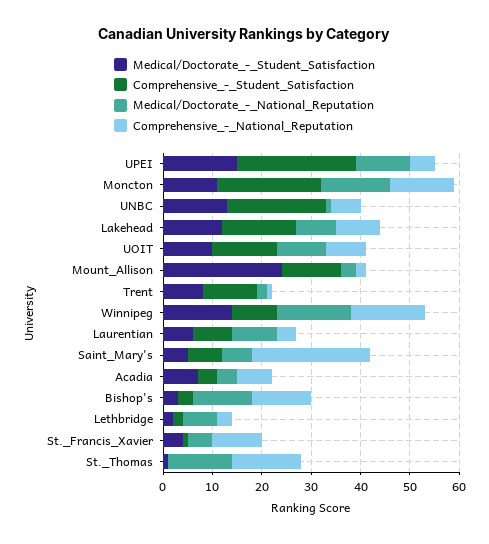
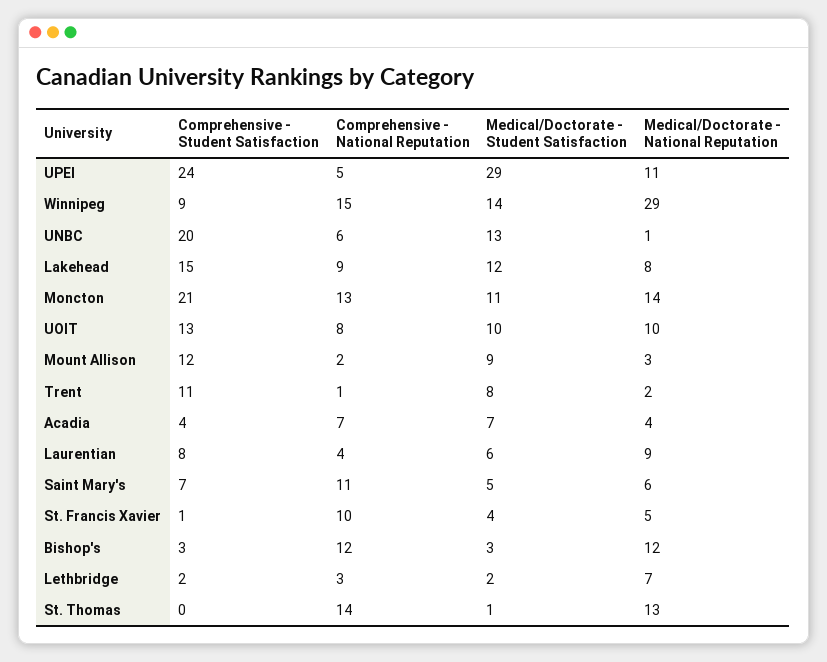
  {
    "Medical/Doctorate_-_Student_Satisfaction": {
-     "UPEI": 15,
+     "UPEI": 29,
      "Moncton": 11,
      "UNBC": 13,
      "Lakehead": 12,
      "UOIT": 10,
-     "Mount_Allison": 25,
+     "Mount_Allison": 9,
      "Trent": 8,
      "Winnipeg": 14,
      "Laurentian": 6,
      "Saint_Mary's": 5,
      "Acadia": 7,
      "Bishop's": 3,
      "Lethbridge": 2,
      "St._Francis_Xavier": 4,
      "St._Thomas": 1
    },
    "Comprehensive_-_Student_Satisfaction": {
      "UPEI": 24,
      "Moncton": 21,
      "UNBC": 20,
      "Lakehead": 15,
      "UOIT": 13,
      "Mount_Allison": 12,
      "Trent": 11,
      "Winnipeg": 9,
      "Laurentian": 8,
      "Saint_Mary's": 7,
      "Acadia": 4,
      "Bishop's": 3,
      "Lethbridge": 2,
      "St._Francis_Xavier": 1,
      "St._Thomas": 0
    },
    "Medical/Doctorate_-_National_Reputation": {
      "UPEI": 11,
      "Moncton": 14,
      "UNBC": 1,
      "Lakehead": 8,
      "UOIT": 10,
      "Mount_Allison": 3,
      "Trent": 2,
-     "Winnipeg": 15,
+     "Winnipeg": 29,
      "Laurentian": 9,
      "Saint_Mary's": 6,
      "Acadia": 4,
      "Bishop's": 12,
      "Lethbridge": 7,
      "St._Francis_Xavier": 5,
      "St._Thomas": 13
    },
    "Comprehensive_-_National_Reputation": {
      "UPEI": 5,
      "Moncton": 13,
      "UNBC": 6,
      "Lakehead": 9,
      "UOIT": 8,
      "Mount_Allison": 2,
      "Trent": 1,
      "Winnipeg": 15,
      "Laurentian": 4,
-     "Saint_Mary's": 25,
+     "Saint_Mary's": 11,
      "Acadia": 7,
      "Bishop's": 12,
      "Lethbridge": 3,
      "St._Francis_Xavier": 10,
      "St._Thomas": 14
    }
  }

